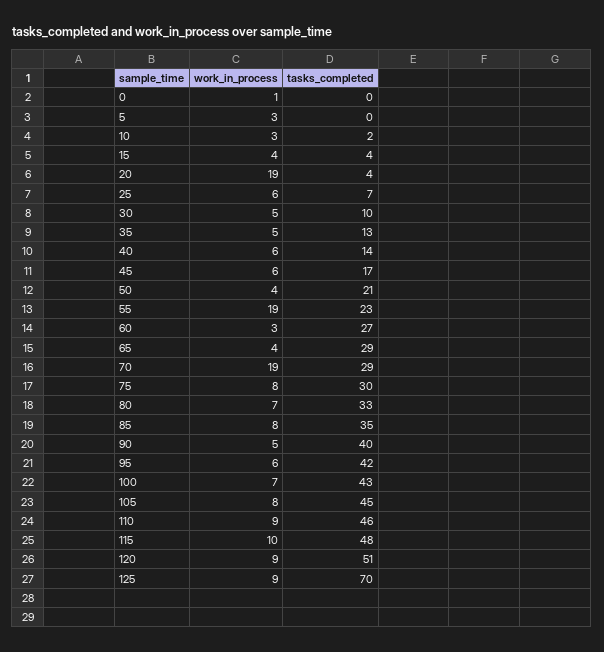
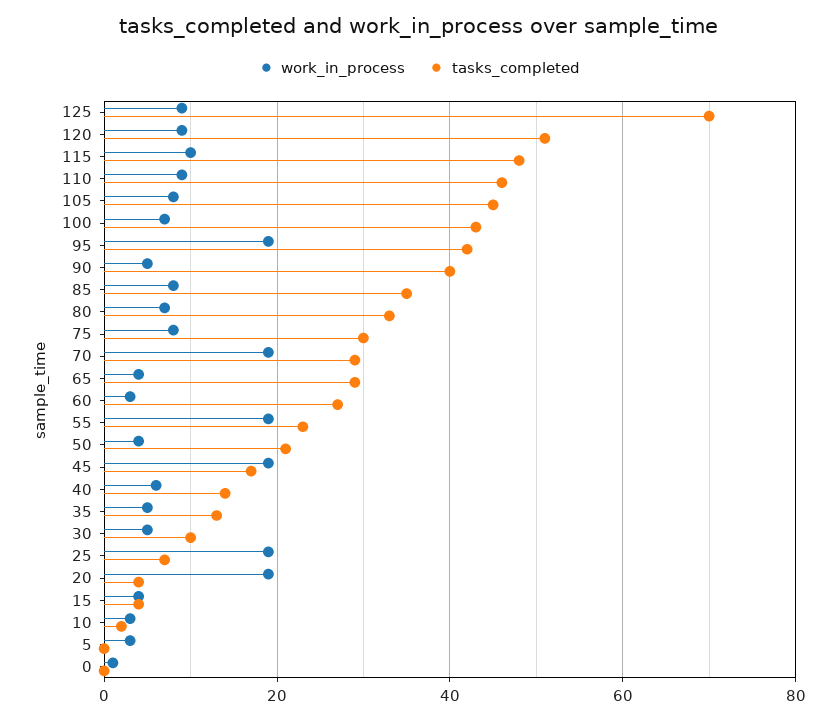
  {
    "work_in_process": {
      "0": 1,
      "5": 3,
      "10": 3,
      "15": 4,
      "20": 19,
-     "25": 6,
+     "25": 20,
      "30": 5,
      "35": 5,
      "40": 6,
-     "45": 6,
+     "45": 20,
      "50": 4,
      "55": 19,
      "60": 3,
      "65": 4,
      "70": 19,
      "75": 8,
      "80": 7,
      "85": 8,
      "90": 5,
-     "95": 6,
+     "95": 20,
      "100": 7,
      "105": 8,
      "110": 9,
      "115": 10,
      "120": 9,
      "125": 9
    },
    "tasks_completed": {
      "0": 0,
      "5": 0,
      "10": 2,
      "15": 4,
      "20": 4,
      "25": 7,
      "30": 10,
      "35": 13,
      "40": 14,
      "45": 17,
      "50": 21,
      "55": 23,
      "60": 27,
      "65": 29,
      "70": 29,
      "75": 30,
      "80": 33,
      "85": 35,
      "90": 40,
      "95": 42,
      "100": 43,
      "105": 45,
      "110": 46,
      "115": 48,
      "120": 51,
      "125": 70
    }
  }

